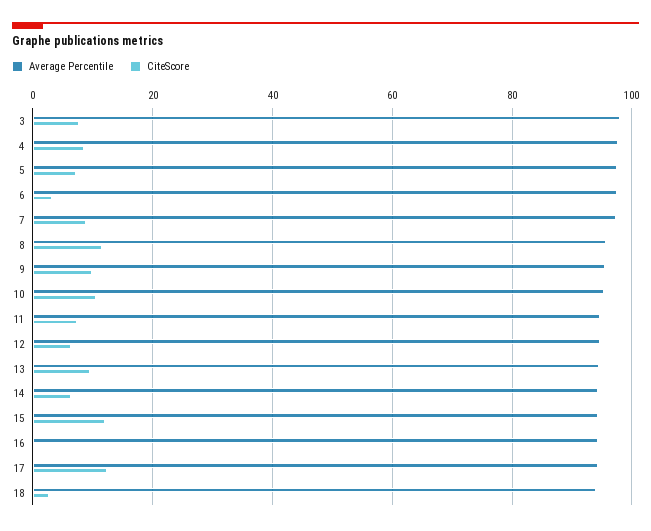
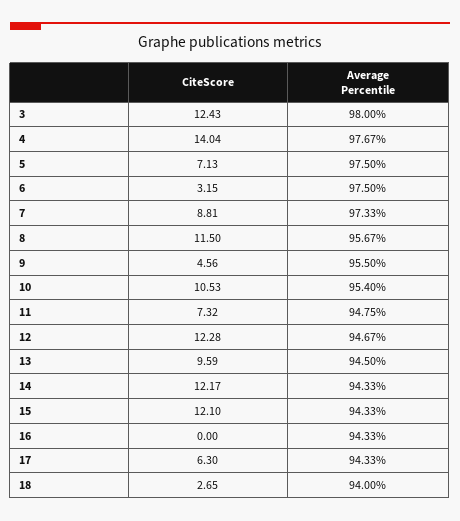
  {
    "Average Percentile": {
      "3": 98,
      "4": 97.67,
      "5": 97.5,
      "6": 97.5,
      "7": 97.33,
      "8": 95.67,
      "9": 95.5,
      "10": 95.4,
      "11": 94.75,
      "12": 94.67,
      "13": 94.5,
      "14": 94.33,
      "15": 94.33,
      "16": 94.33,
      "17": 94.33,
      "18": 94
    },
    "CiteScore": {
-     "3": 8,
+     "3": 12.43,
-     "4": 8,
+     "4": 14.04,
      "5": 7.13,
      "6": 3.15,
      "7": 8.81,
      "8": 11.5,
-     "9": 10,
+     "9": 4.56,
      "10": 10.53,
      "11": 7.32,
-     "12": 6,
+     "12": 12.28,
      "13": 9.59,
-     "14": 6,
+     "14": 12.17,
      "15": 12.1,
      "16": 0,
-     "17": 12,
+     "17": 6.3,
      "18": 2.65
    }
  }

